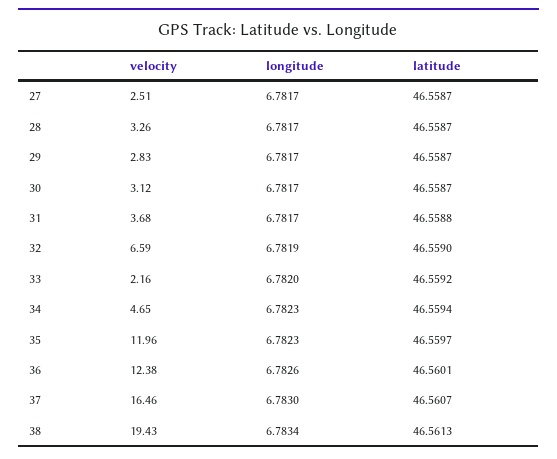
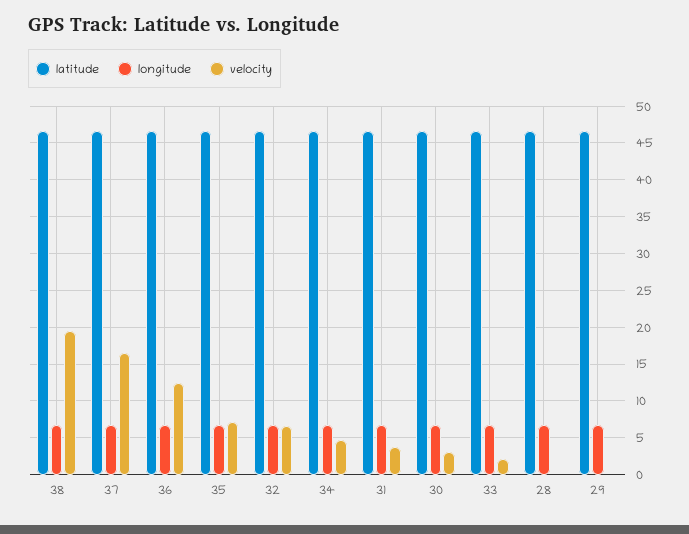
  {
    "velocity": {
-     "27": 2.51,
-     "28": 3.26,
+     "28": 0,
-     "29": 2.83,
+     "29": 0,
      "30": 3.12,
      "31": 3.68,
      "32": 6.59,
      "33": 2.16,
      "34": 4.65,
-     "35": 11.96,
+     "35": 7,
      "36": 12.38,
      "37": 16.46,
      "38": 19.43
    },
    "longitude": {
-     "27": 6.7817,
      "28": 6.7817,
      "29": 6.7817,
      "30": 6.7817,
      "31": 6.7817,
      "32": 6.7819,
      "33": 6.782,
      "34": 6.7823,
      "35": 6.7823,
      "36": 6.7826,
      "37": 6.783,
      "38": 6.7834
    },
    "latitude": {
-     "27": 46.5587,
      "28": 46.5587,
      "29": 46.5587,
      "30": 46.5587,
      "31": 46.5588,
      "32": 46.559,
      "33": 46.5592,
      "34": 46.5594,
      "35": 46.5597,
      "36": 46.5601,
      "37": 46.5607,
      "38": 46.5613
    }
  }

